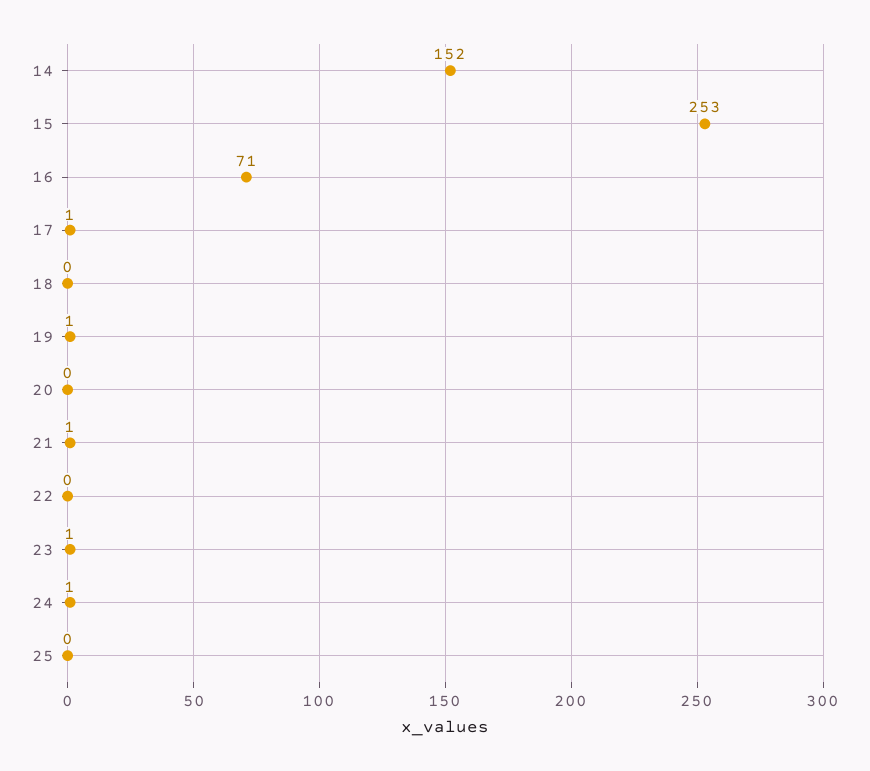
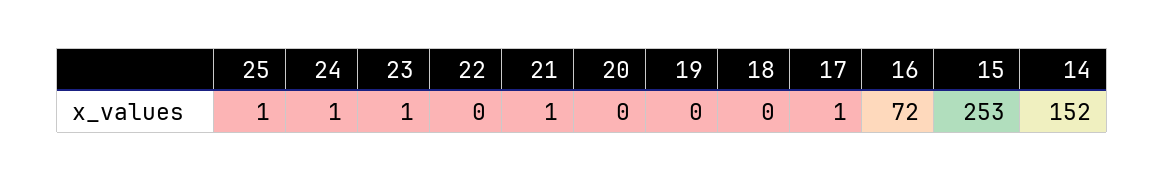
  {
    "14": 152,
    "15": 253,
-   "16": 71,
+   "16": 72,
    "17": 1,
    "18": 0,
-   "19": 1,
+   "19": 0,
    "20": 0,
    "21": 1,
    "22": 0,
    "23": 1,
    "24": 1,
-   "25": 0
+   "25": 1
  }

